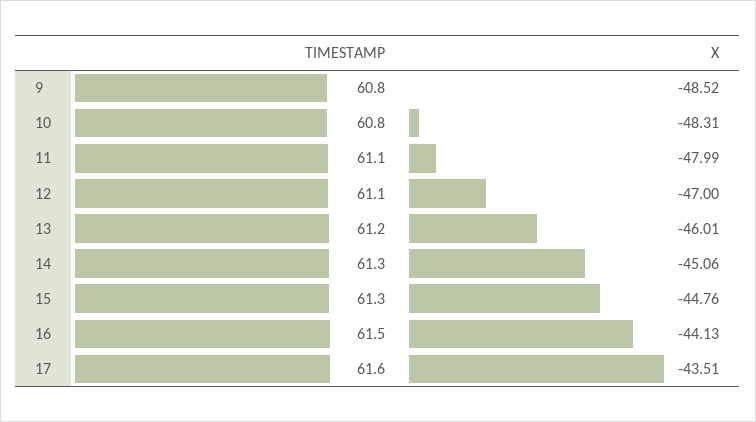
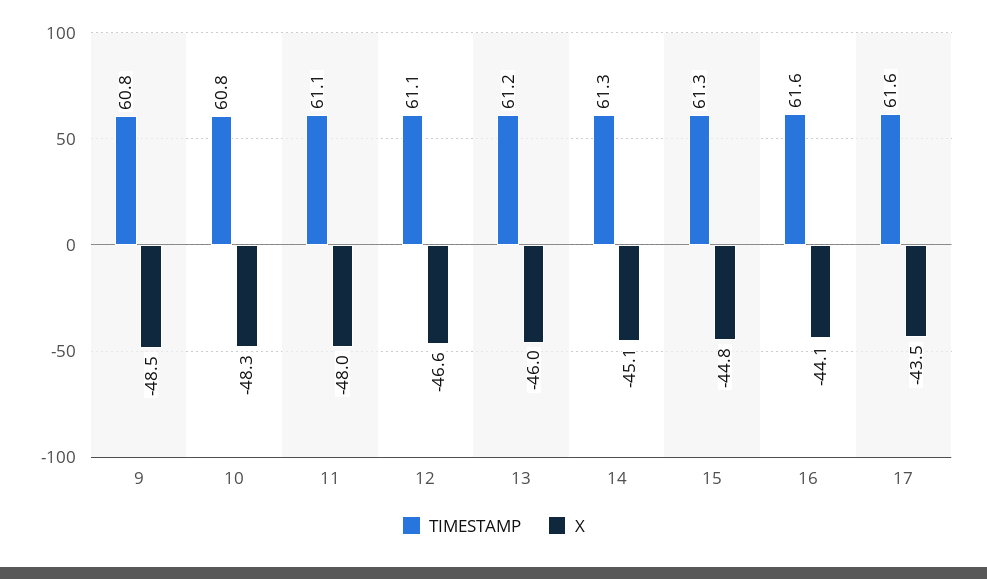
  {
    "TIMESTAMP": {
      "9": 60.8,
      "10": 60.8,
      "11": 61.1,
      "12": 61.1,
      "13": 61.2,
      "14": 61.3,
      "15": 61.3,
-     "16": 61.5,
+     "16": 61.6,
      "17": 61.6
    },
    "X": {
      "9": -48.52,
      "10": -48.31,
      "11": -47.99,
-     "12": -47,
+     "12": -46.6,
      "13": -46.01,
      "14": -45.06,
      "15": -44.76,
      "16": -44.13,
      "17": -43.51
    }
  }

